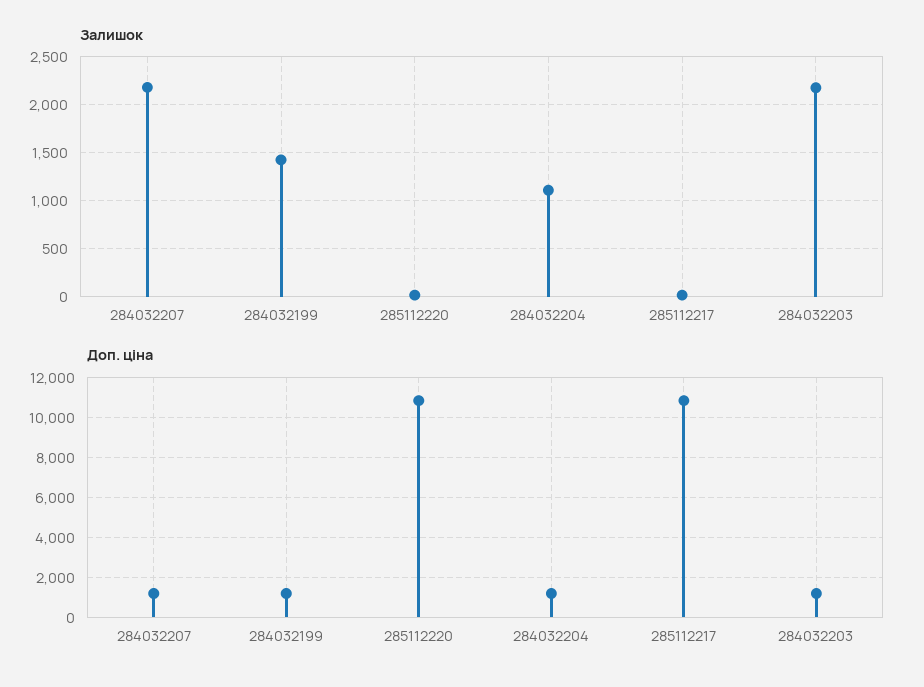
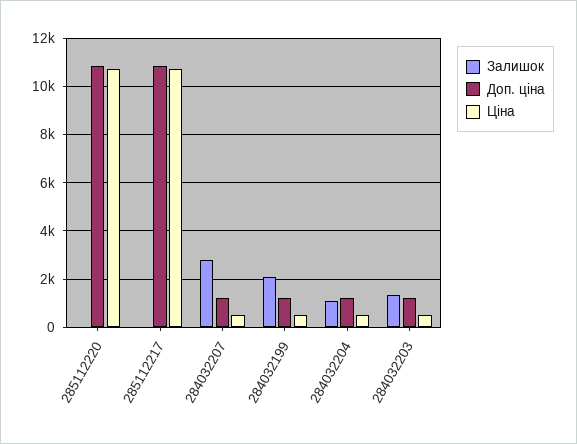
  {
    "Залишок": {
-     "284032207": 2200,
+     "284032207": 2750,
-     "284032199": 1400,
+     "284032199": 2000,
      "285112220": 0,
      "284032204": 1100,
      "285112217": 0,
-     "284032203": 2200
+     "284032203": 1250
    },
    "Доп. ціна": {
      "284032207": 1250,
      "284032199": 1250,
      "285112220": 10750,
      "284032204": 1250,
      "285112217": 10750,
      "284032203": 1250
-   }
+   },
+   "Ціна": {
+     "285112220": 10750,
+     "285112217": 10750,
+     "284032207": 500,
+     "284032199": 500,
+     "284032204": 500,
+     "284032203": 500
+   }
  }

